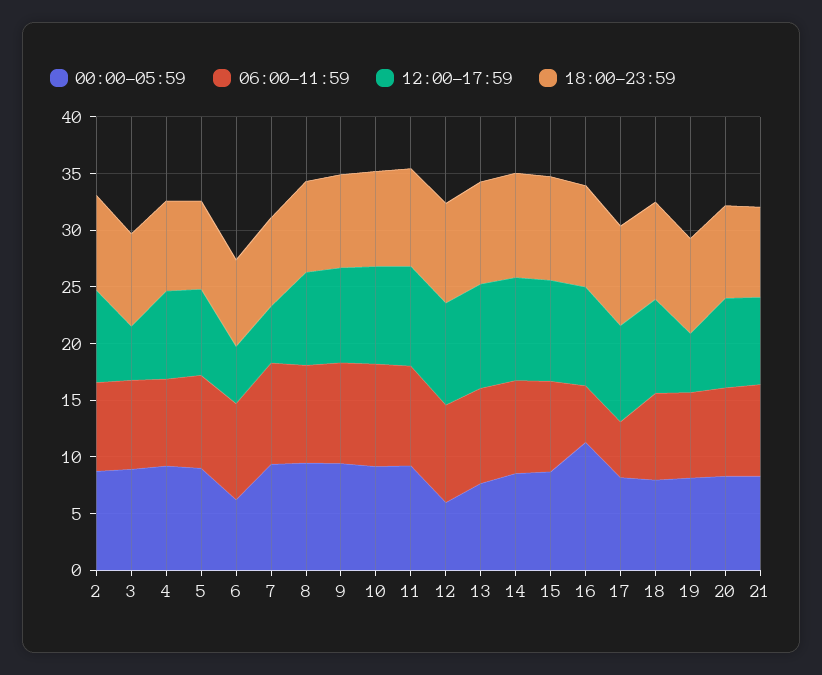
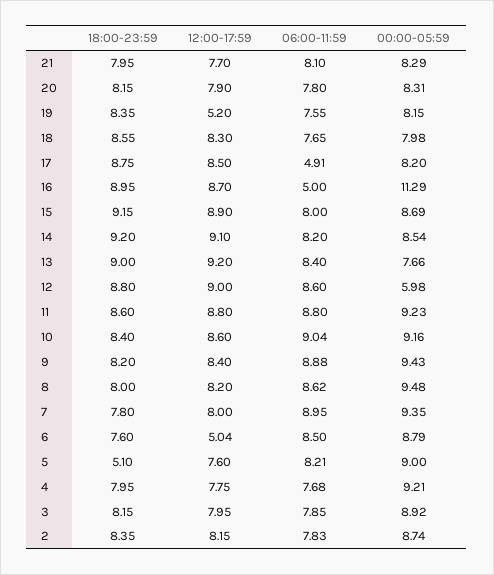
  {
    "00:00-05:59": {
      "2": 8.74,
      "3": 8.92,
      "4": 9.21,
      "5": 9,
-     "6": 6,
+     "6": 8.79,
      "7": 9.35,
      "8": 9.48,
      "9": 9.43,
      "10": 9.16,
      "11": 9.23,
      "12": 5.98,
      "13": 7.66,
      "14": 8.54,
      "15": 8.69,
      "16": 11.29,
      "17": 8.2,
      "18": 7.98,
      "19": 8.15,
      "20": 8.31,
      "21": 8.29
    },
    "06:00-11:59": {
      "2": 7.83,
      "3": 7.85,
      "4": 7.68,
      "5": 8.21,
      "6": 8.5,
      "7": 8.95,
      "8": 8.62,
      "9": 8.88,
      "10": 9.04,
      "11": 8.8,
      "12": 8.6,
      "13": 8.4,
      "14": 8.2,
      "15": 8,
      "16": 5,
      "17": 4.91,
      "18": 7.65,
      "19": 7.55,
      "20": 7.8,
      "21": 8.1
    },
    "12:00-17:59": {
      "2": 8.15,
-     "3": 5,
+     "3": 7.95,
      "4": 7.75,
      "5": 7.6,
      "6": 5.04,
-     "7": 5,
+     "7": 8,
      "8": 8.2,
      "9": 8.4,
      "10": 8.6,
      "11": 8.8,
      "12": 9,
      "13": 9.2,
      "14": 9.1,
      "15": 8.9,
      "16": 8.7,
      "17": 8.5,
      "18": 8.3,
      "19": 5.2,
      "20": 7.9,
      "21": 7.7
    },
    "18:00-23:59": {
      "2": 8.35,
      "3": 8.15,
      "4": 7.95,
-     "5": 8,
+     "5": 5.1,
      "6": 7.6,
      "7": 7.8,
      "8": 8,
      "9": 8.2,
      "10": 8.4,
      "11": 8.6,
      "12": 8.8,
      "13": 9,
      "14": 9.2,
      "15": 9.15,
      "16": 8.95,
      "17": 8.75,
      "18": 8.55,
      "19": 8.35,
      "20": 8.15,
      "21": 7.95
    }
  }

